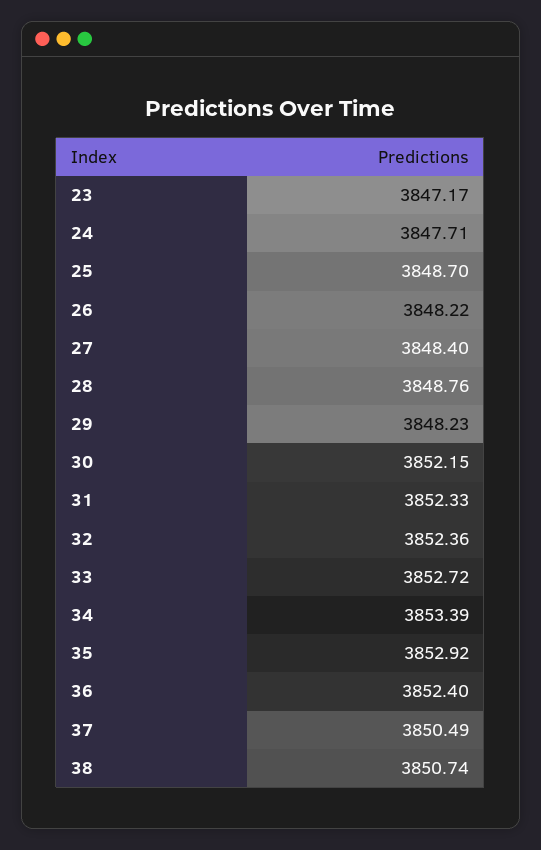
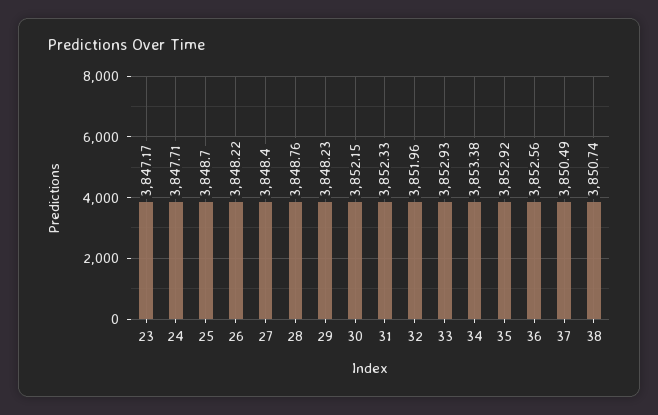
  {
    "23": 3847.17,
    "24": 3847.71,
    "25": 3848.7,
    "26": 3848.22,
    "27": 3848.4,
    "28": 3848.76,
    "29": 3848.23,
    "30": 3852.15,
    "31": 3852.33,
-   "32": 3852.36,
+   "32": 3851.96,
-   "33": 3852.72,
+   "33": 3852.93,
-   "34": 3853.39,
+   "34": 3853.38,
    "35": 3852.92,
-   "36": 3852.4,
+   "36": 3852.56,
    "37": 3850.49,
    "38": 3850.74
  }

